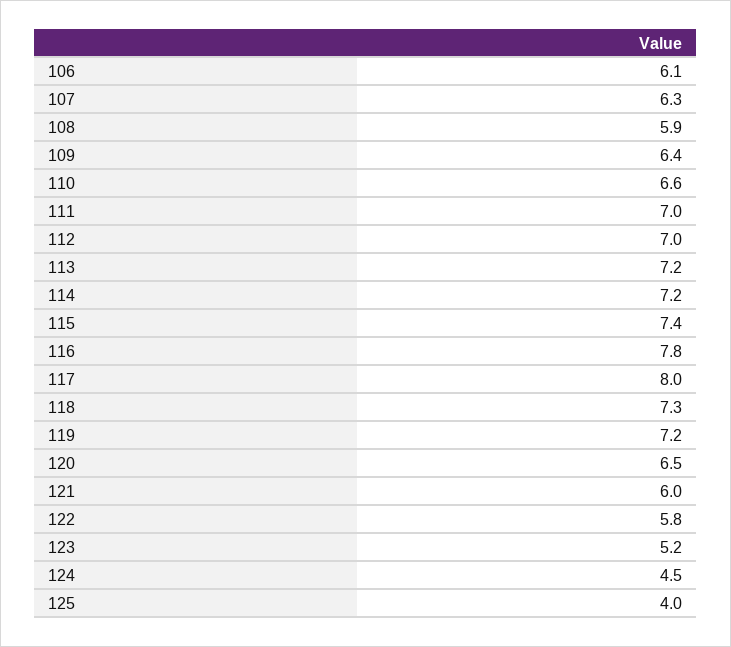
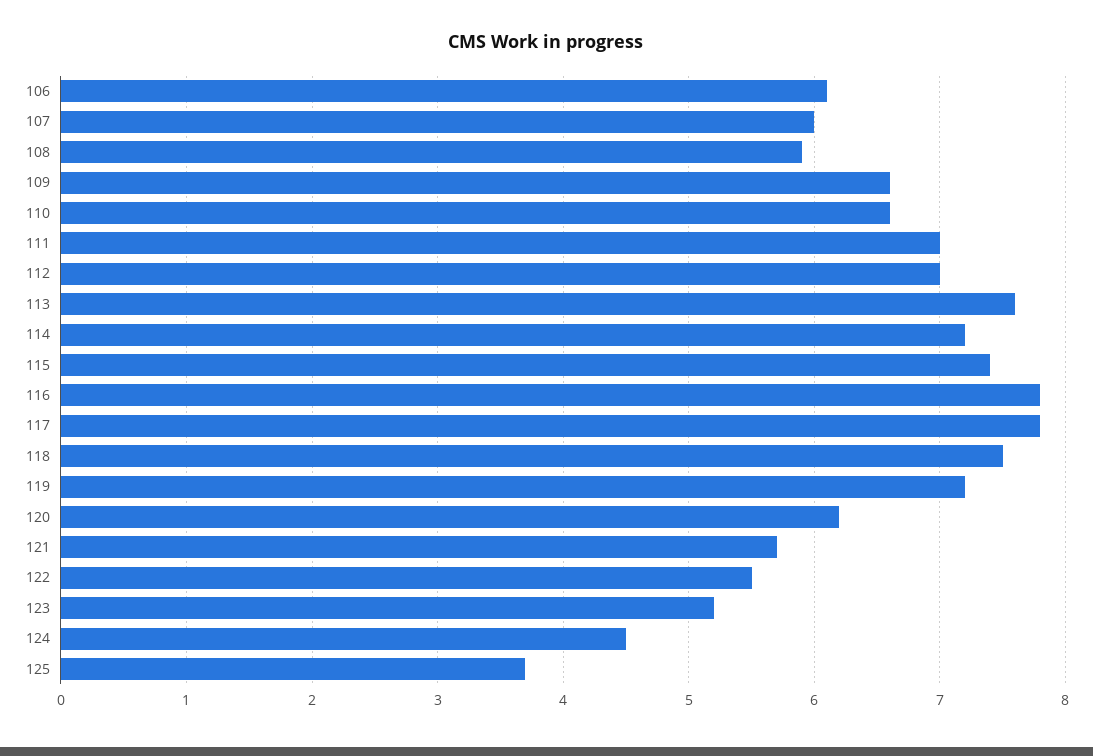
  {
    "106": 6.1,
-   "107": 6.3,
+   "107": 6,
    "108": 5.9,
-   "109": 6.4,
+   "109": 6.6,
    "110": 6.6,
    "111": 7,
    "112": 7,
-   "113": 7.2,
+   "113": 7.6,
    "114": 7.2,
    "115": 7.4,
    "116": 7.8,
-   "117": 8,
+   "117": 7.8,
-   "118": 7.3,
+   "118": 7.5,
    "119": 7.2,
-   "120": 6.5,
+   "120": 6.2,
-   "121": 6,
+   "121": 5.7,
-   "122": 5.8,
+   "122": 5.5,
    "123": 5.2,
    "124": 4.5,
-   "125": 4
+   "125": 3.7
  }

